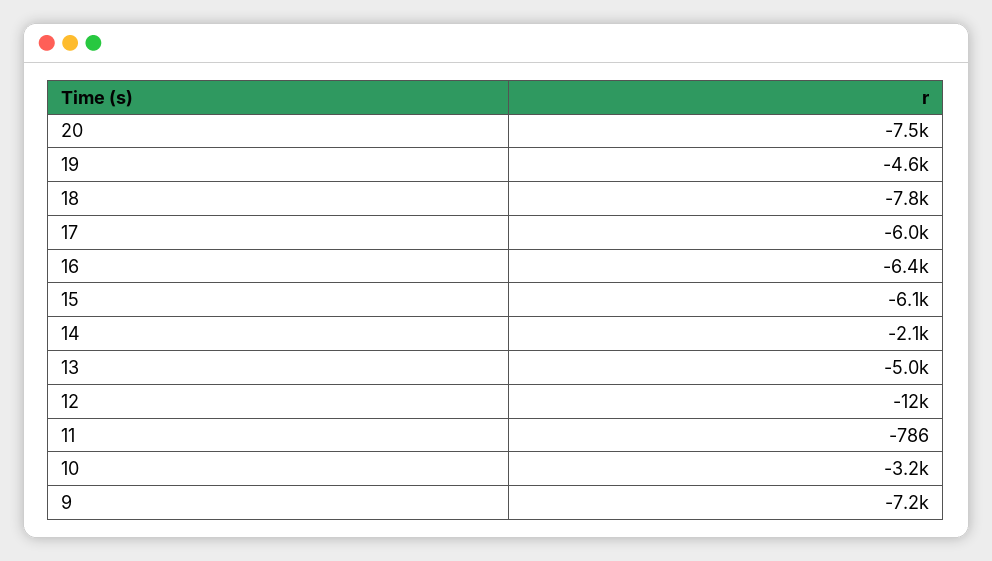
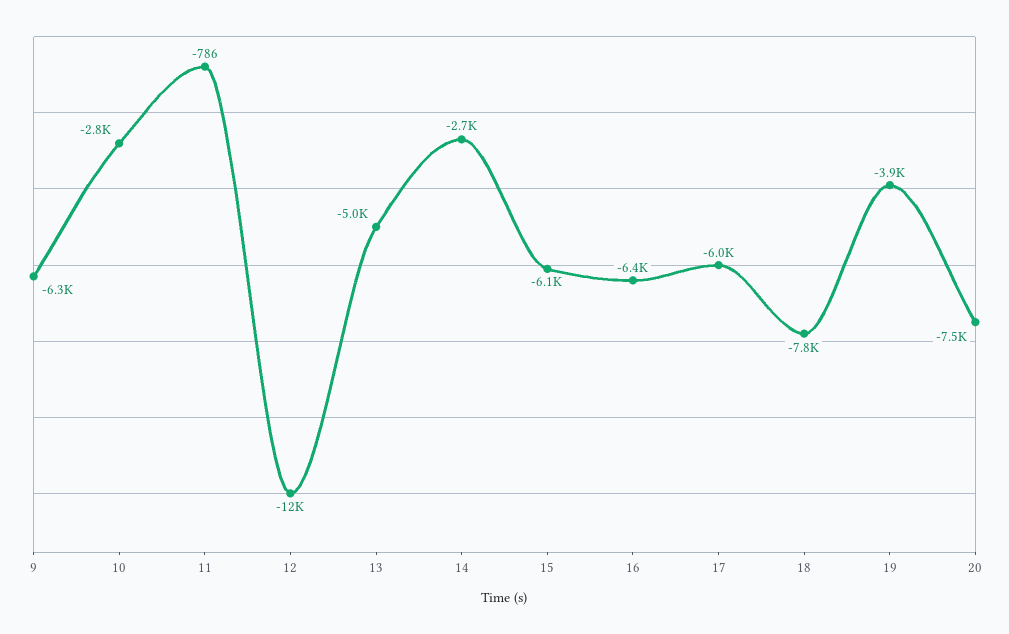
  {
    "20": -7500,
-   "19": -4600,
+   "19": -3900,
    "18": -7800,
    "17": -6000,
    "16": -6400,
    "15": -6100,
-   "14": -2100,
+   "14": -2700,
    "13": -5000,
    "12": -12000,
    "11": -786,
-   "10": -3200,
+   "10": -2800,
-   "9": -7200
+   "9": -6300
  }

